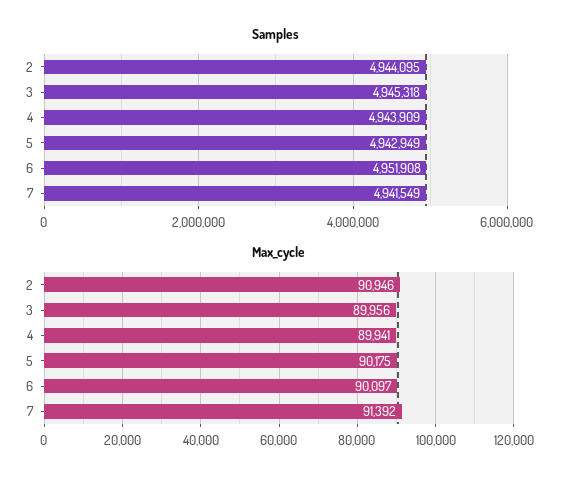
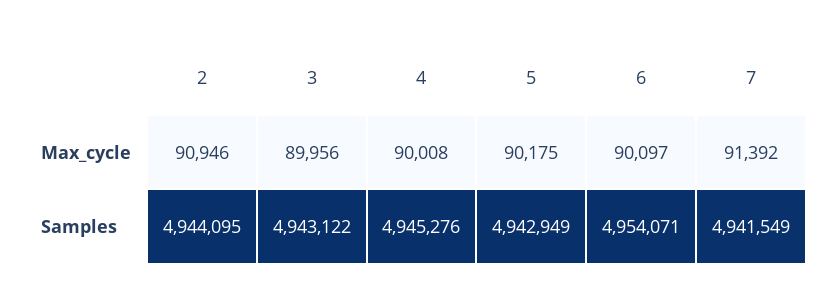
  {
    "Samples": {
      "2": 4944095,
-     "3": 4945318,
+     "3": 4943122,
-     "4": 4943909,
+     "4": 4945276,
      "5": 4942949,
-     "6": 4951908,
+     "6": 4954071,
      "7": 4941549
    },
    "Max_cycle": {
      "2": 90946,
      "3": 89956,
-     "4": 89941,
+     "4": 90008,
      "5": 90175,
      "6": 90097,
      "7": 91392
    }
  }

